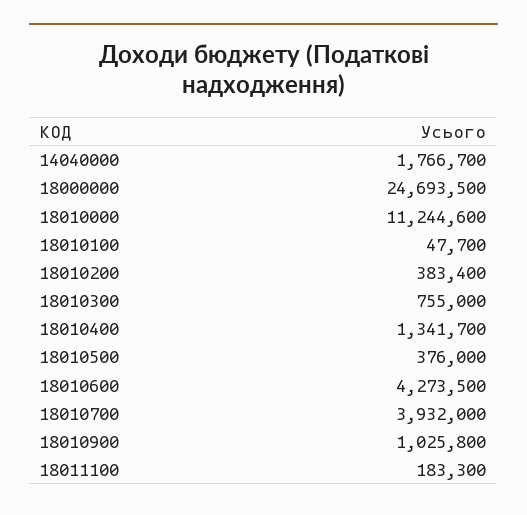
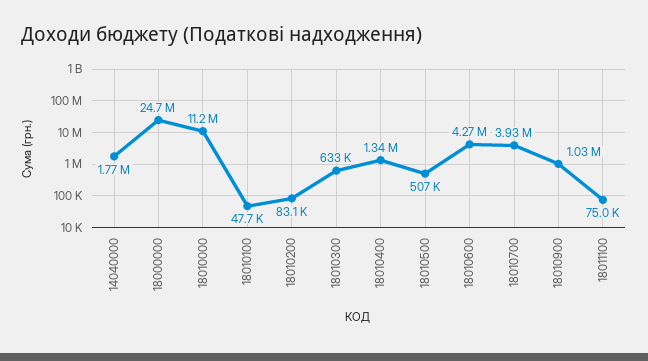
  {
    "14040000": 1766700,
    "18000000": 24693500,
    "18010000": 11244600,
    "18010100": 47700,
-   "18010200": 383400,
+   "18010200": 83100,
-   "18010300": 755000,
+   "18010300": 633000,
    "18010400": 1341700,
-   "18010500": 376000,
+   "18010500": 507000,
    "18010600": 4273500,
    "18010700": 3932000,
    "18010900": 1025800,
-   "18011100": 183300
+   "18011100": 75000
  }

